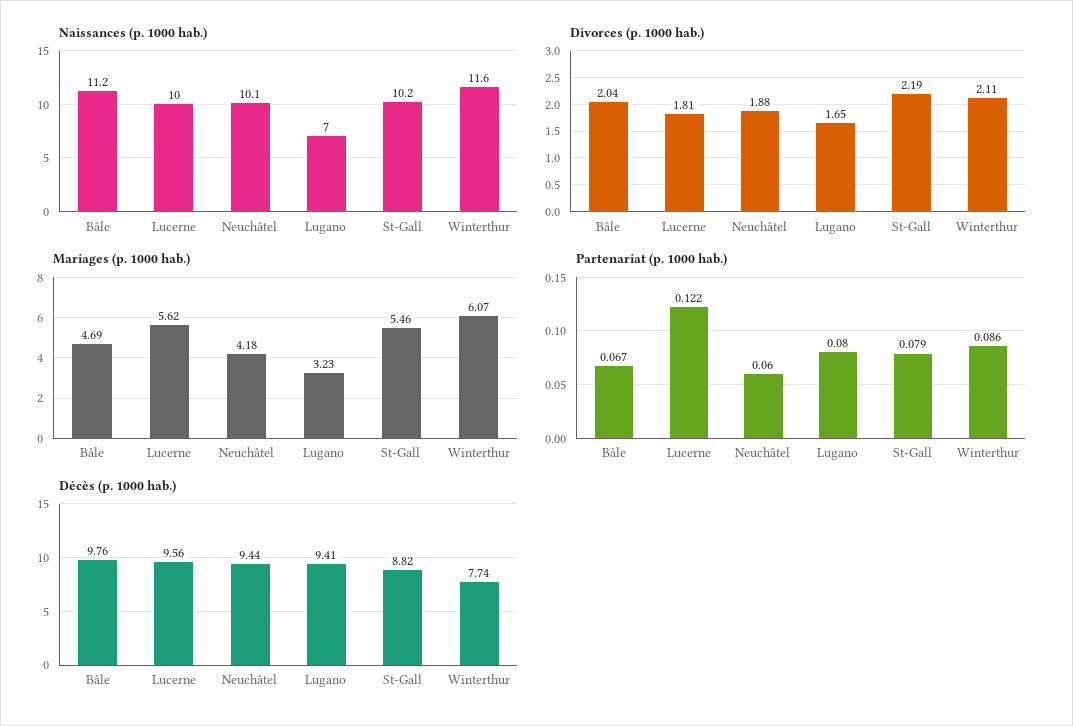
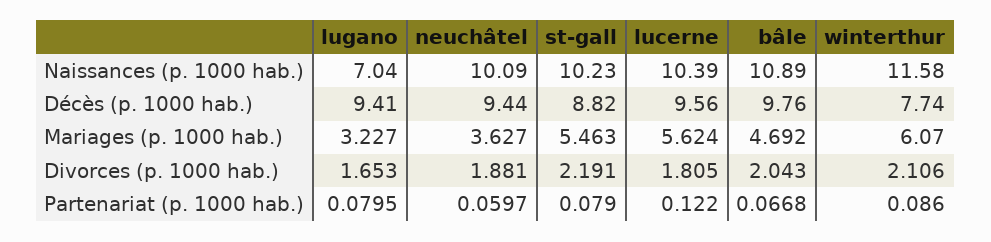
  {
    "Naissances (p. 1000 hab.)": {
-     "Bâle": 11.2,
+     "Bâle": 10.89,
-     "Lucerne": 10,
+     "Lucerne": 10.39,
      "Neuchâtel": 10.09,
      "Lugano": 7.04,
      "St-Gall": 10.23,
      "Winterthur": 11.58
    },
    "Divorces (p. 1000 hab.)": {
      "Bâle": 2.043,
      "Lucerne": 1.805,
      "Neuchâtel": 1.881,
      "Lugano": 1.653,
      "St-Gall": 2.191,
      "Winterthur": 2.106
    },
    "Mariages (p. 1000 hab.)": {
      "Bâle": 4.692,
      "Lucerne": 5.624,
-     "Neuchâtel": 4.18,
+     "Neuchâtel": 3.627,
      "Lugano": 3.227,
      "St-Gall": 5.463,
      "Winterthur": 6.07
    },
    "Partenariat (p. 1000 hab.)": {
      "Bâle": 0.0668,
      "Lucerne": 0.122,
      "Neuchâtel": 0.0597,
      "Lugano": 0.0795,
      "St-Gall": 0.079,
      "Winterthur": 0.086
    },
    "Décès (p. 1000 hab.)": {
      "Bâle": 9.76,
      "Lucerne": 9.56,
      "Neuchâtel": 9.44,
      "Lugano": 9.41,
      "St-Gall": 8.82,
      "Winterthur": 7.74
    }
  }

